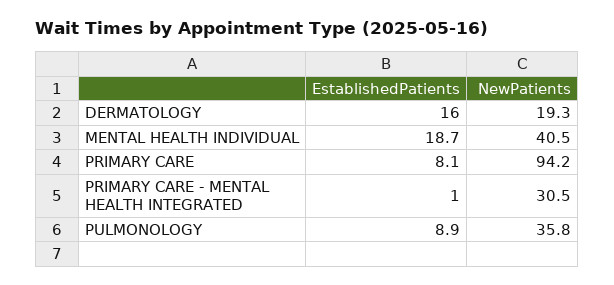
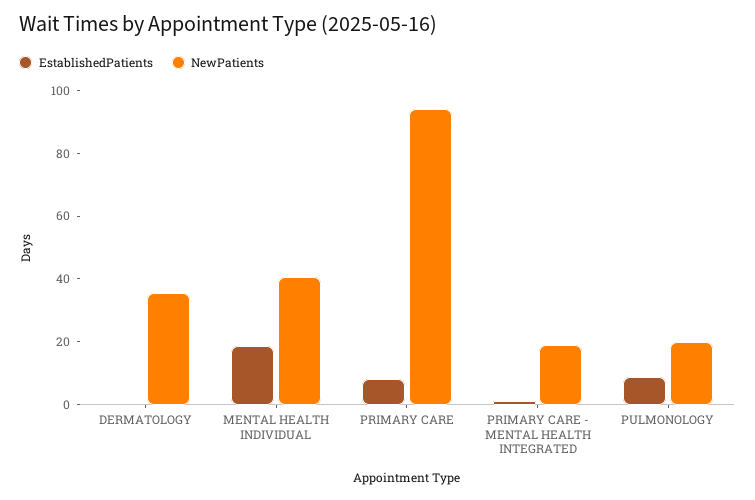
  {
    "EstablishedPatients": {
-     "DERMATOLOGY": 16,
+     "DERMATOLOGY": 0,
      "MENTAL HEALTH INDIVIDUAL": 18.7,
      "PRIMARY CARE": 8.1,
      "PRIMARY CARE - MENTAL HEALTH INTEGRATED": 1,
      "PULMONOLOGY": 8.9
    },
    "NewPatients": {
-     "DERMATOLOGY": 19.3,
+     "DERMATOLOGY": 35,
      "MENTAL HEALTH INDIVIDUAL": 40.5,
      "PRIMARY CARE": 94.2,
-     "PRIMARY CARE - MENTAL HEALTH INTEGRATED": 30.5,
+     "PRIMARY CARE - MENTAL HEALTH INTEGRATED": 20,
-     "PULMONOLOGY": 35.8
+     "PULMONOLOGY": 20
    }
  }

